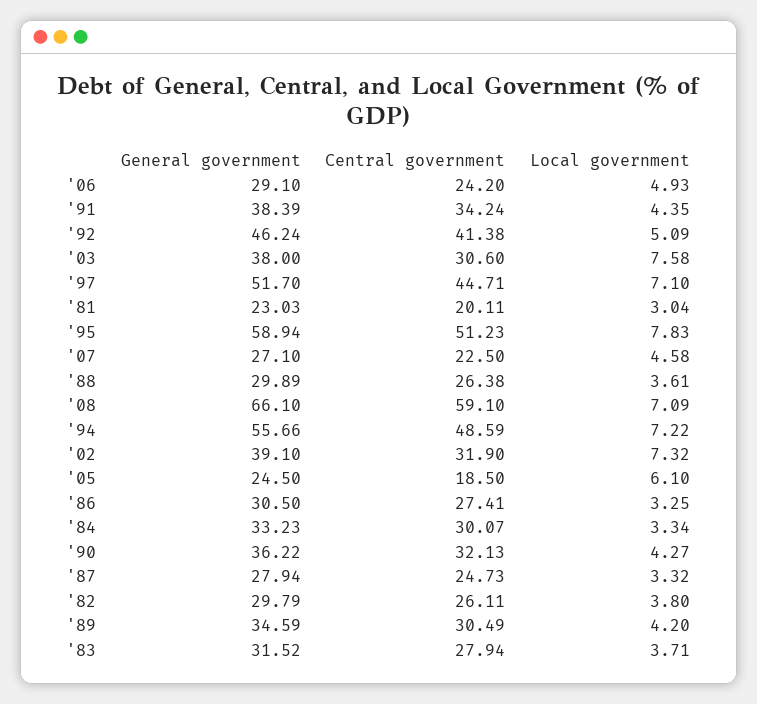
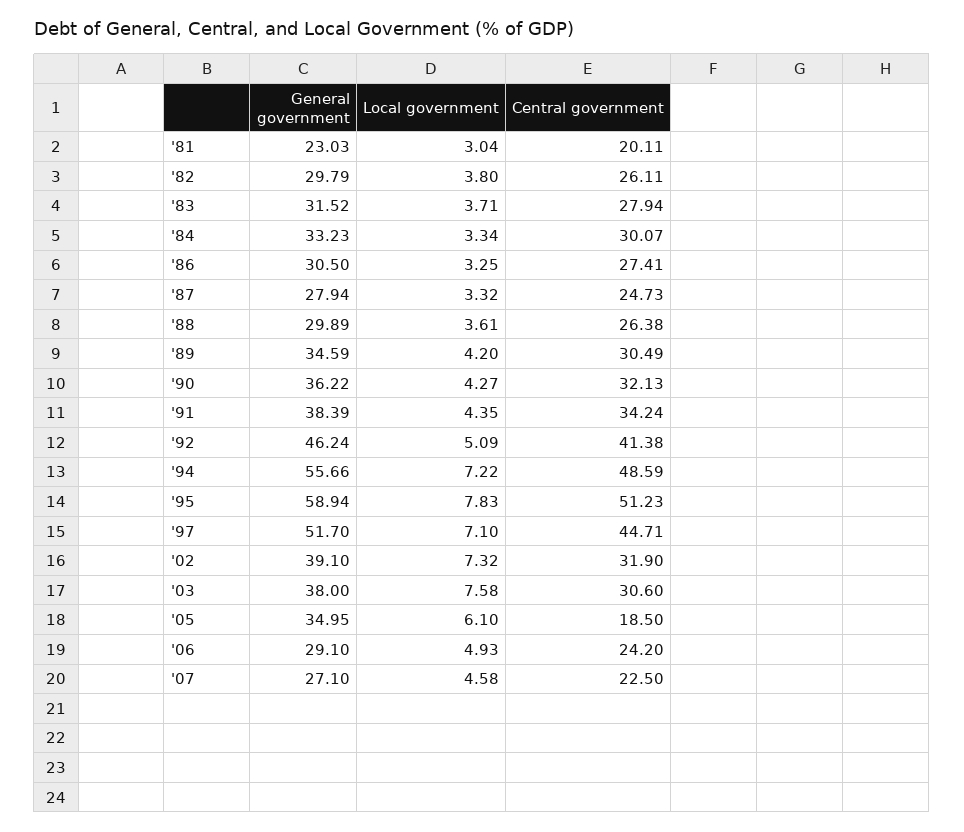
  {
    "General government": {
      "'06": 29.1,
      "'91": 38.39,
      "'92": 46.24,
      "'03": 38,
      "'97": 51.7,
      "'81": 23.03,
      "'95": 58.94,
      "'07": 27.1,
      "'88": 29.89,
-     "'08": 66.1,
      "'94": 55.66,
      "'02": 39.1,
-     "'05": 24.5,
+     "'05": 34.95,
      "'86": 30.5,
      "'84": 33.23,
      "'90": 36.22,
      "'87": 27.94,
      "'82": 29.79,
      "'89": 34.59,
      "'83": 31.52
    },
    "Central government": {
      "'06": 24.2,
      "'91": 34.24,
      "'92": 41.38,
      "'03": 30.6,
      "'97": 44.71,
      "'81": 20.11,
      "'95": 51.23,
      "'07": 22.5,
      "'88": 26.38,
-     "'08": 59.1,
      "'94": 48.59,
      "'02": 31.9,
      "'05": 18.5,
      "'86": 27.41,
      "'84": 30.07,
      "'90": 32.13,
      "'87": 24.73,
      "'82": 26.11,
      "'89": 30.49,
      "'83": 27.94
    },
    "Local government": {
      "'06": 4.93,
      "'91": 4.35,
      "'92": 5.09,
      "'03": 7.58,
      "'97": 7.1,
      "'81": 3.04,
      "'95": 7.83,
      "'07": 4.58,
      "'88": 3.61,
-     "'08": 7.09,
      "'94": 7.22,
      "'02": 7.32,
      "'05": 6.1,
      "'86": 3.25,
      "'84": 3.34,
      "'90": 4.27,
      "'87": 3.32,
      "'82": 3.8,
      "'89": 4.2,
      "'83": 3.71
    }
  }

